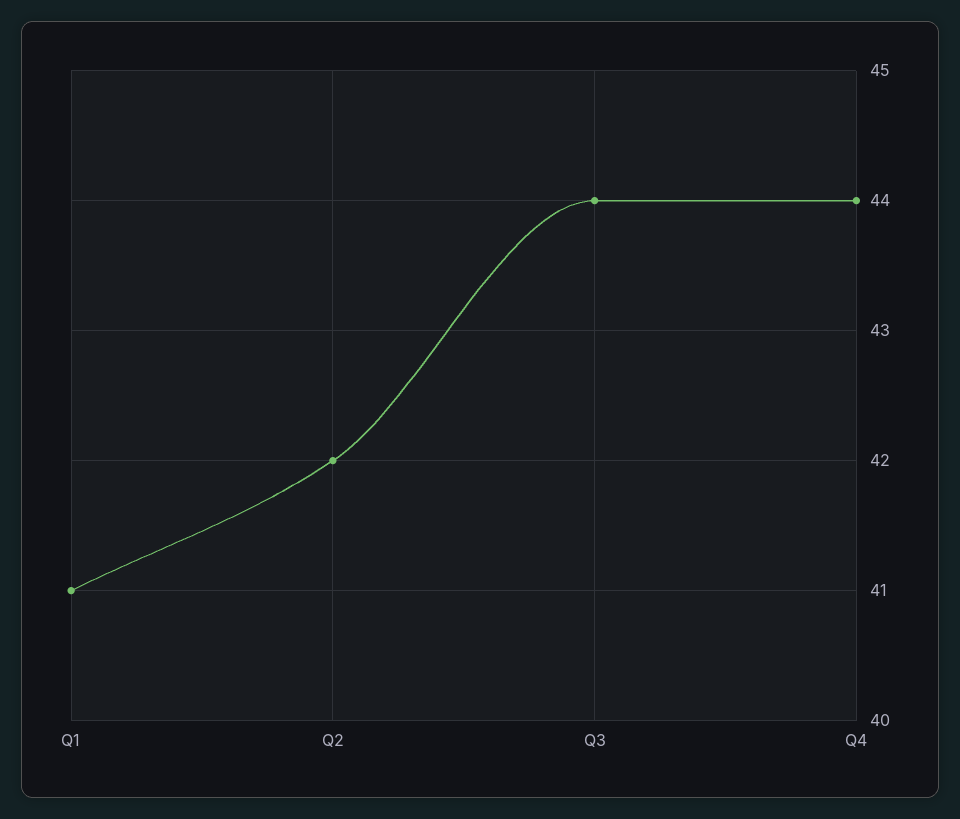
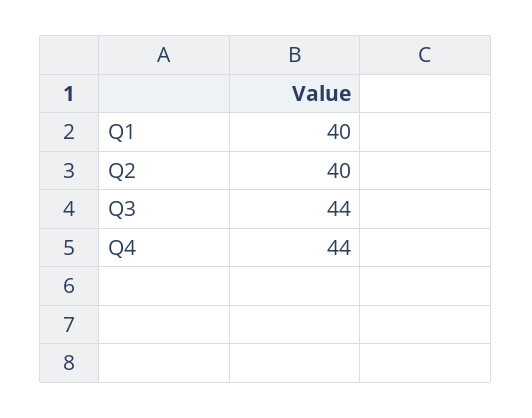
  {
-   "Q1": 41,
+   "Q1": 40,
-   "Q2": 42,
+   "Q2": 40,
    "Q3": 44,
    "Q4": 44
  }

